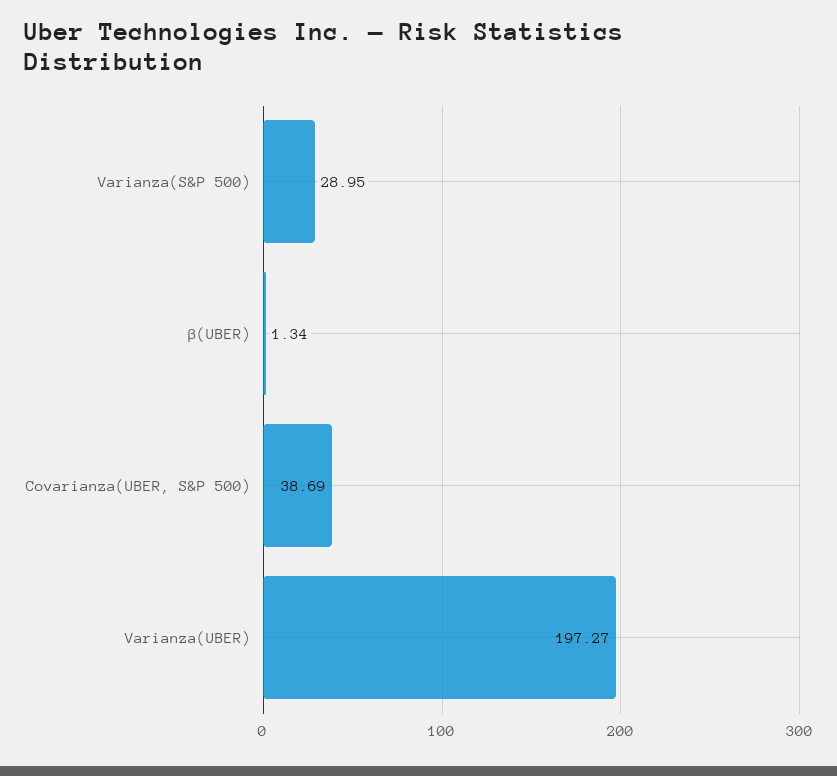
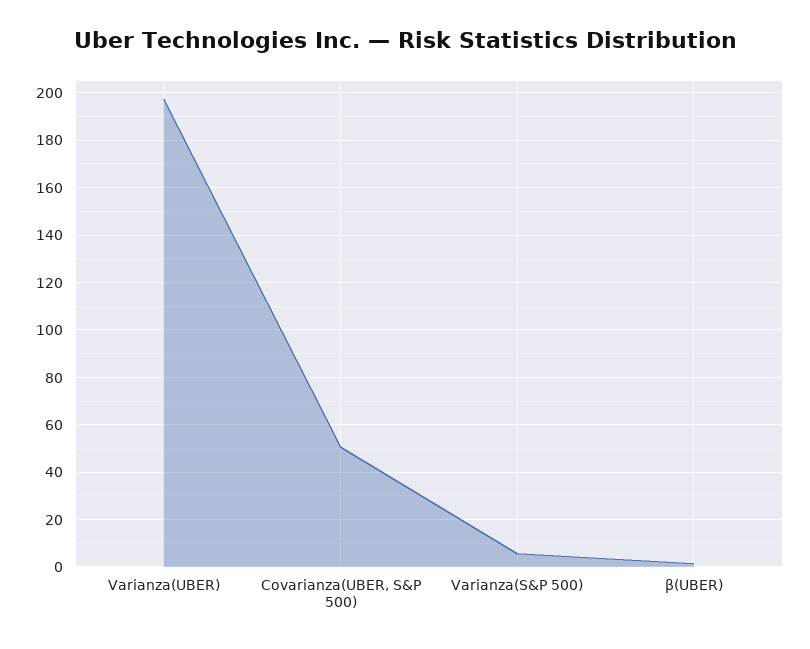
  {
-   "Varianza(S&P 500)": 28.95,
+   "Varianza(S&P 500)": 5,
    "β(UBER)": 1.34,
-   "Covarianza(UBER, S&P 500)": 38.69,
+   "Covarianza(UBER, S&P 500)": 50,
    "Varianza(UBER)": 197.27
  }

